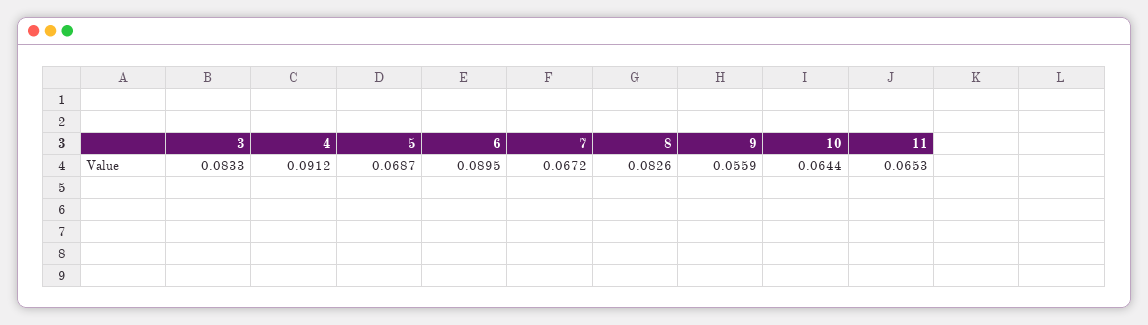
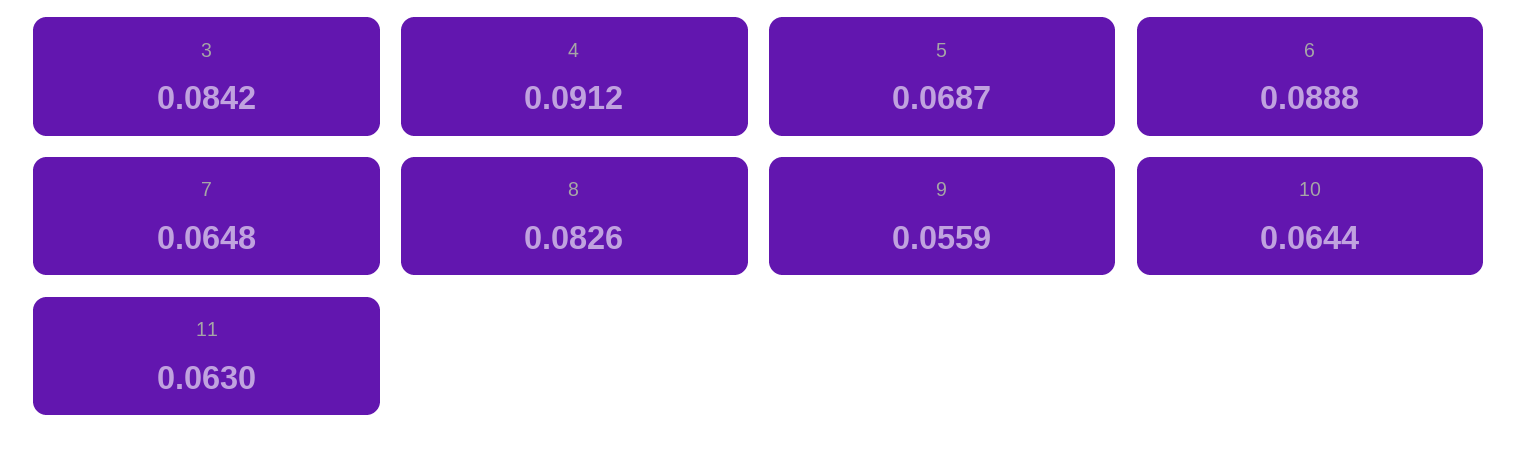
  {
-   "3": 0.0833,
+   "3": 0.0842,
    "4": 0.0912,
    "5": 0.0687,
-   "6": 0.0895,
+   "6": 0.0888,
-   "7": 0.0672,
+   "7": 0.0648,
    "8": 0.0826,
    "9": 0.0559,
    "10": 0.0644,
-   "11": 0.0653
+   "11": 0.063
  }

